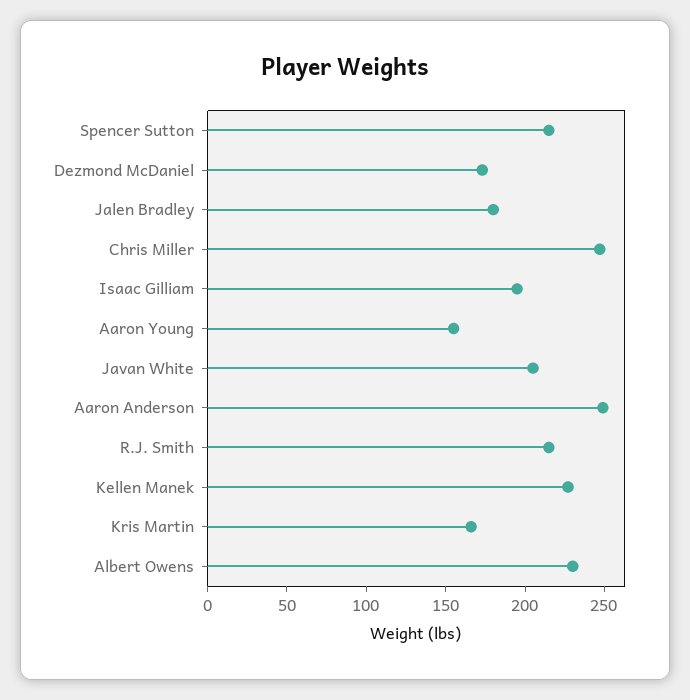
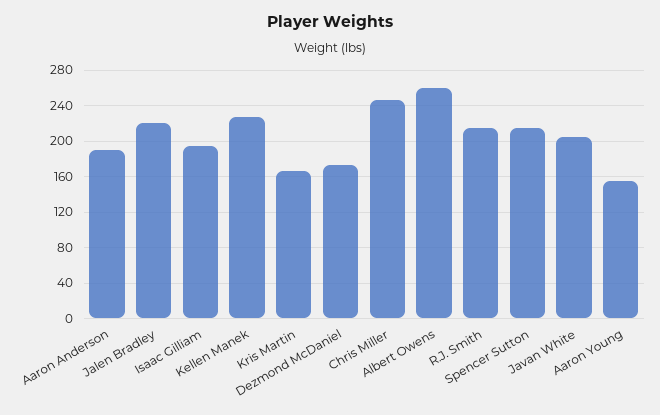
  {
    "Spencer Sutton": 220,
    "Dezmond McDaniel": 170,
-   "Jalen Bradley": 180,
+   "Jalen Bradley": 220,
    "Chris Miller": 250,
    "Isaac Gilliam": 200,
    "Aaron Young": 160,
    "Javan White": 210,
-   "Aaron Anderson": 250,
+   "Aaron Anderson": 190,
    "R.J. Smith": 220,
    "Kellen Manek": 230,
    "Kris Martin": 170,
-   "Albert Owens": 230
+   "Albert Owens": 260
  }

